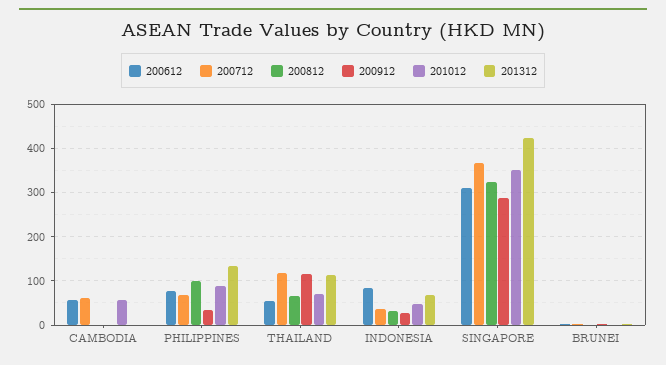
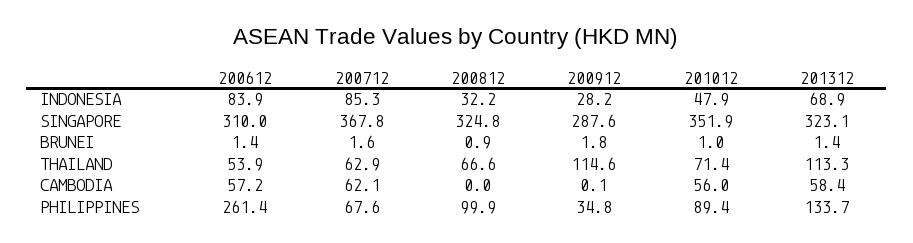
  {
    "200612": {
      "CAMBODIA": 57.2,
-     "PHILIPPINES": 80,
+     "PHILIPPINES": 261.4,
      "THAILAND": 53.9,
      "INDONESIA": 83.9,
      "SINGAPORE": 310,
      "BRUNEI": 1.4
    },
    "200712": {
      "CAMBODIA": 62.1,
      "PHILIPPINES": 67.6,
-     "THAILAND": 120,
+     "THAILAND": 62.9,
-     "INDONESIA": 40,
+     "INDONESIA": 85.3,
      "SINGAPORE": 367.8,
      "BRUNEI": 1.6
    },
    "200812": {
      "CAMBODIA": 0,
      "PHILIPPINES": 99.9,
      "THAILAND": 66.6,
      "INDONESIA": 32.2,
      "SINGAPORE": 324.8,
      "BRUNEI": 0.9
    },
    "200912": {
      "CAMBODIA": 0.1,
      "PHILIPPINES": 34.8,
      "THAILAND": 114.6,
      "INDONESIA": 28.2,
      "SINGAPORE": 287.6,
      "BRUNEI": 1.8
    },
    "201012": {
      "CAMBODIA": 56,
      "PHILIPPINES": 89.4,
      "THAILAND": 71.4,
      "INDONESIA": 47.9,
      "SINGAPORE": 351.9,
      "BRUNEI": 1
    },
    "201312": {
-     "CAMBODIA": 0,
+     "CAMBODIA": 58.4,
      "PHILIPPINES": 133.7,
      "THAILAND": 113.3,
      "INDONESIA": 68.9,
-     "SINGAPORE": 420,
+     "SINGAPORE": 323.1,
      "BRUNEI": 1.4
    }
  }

